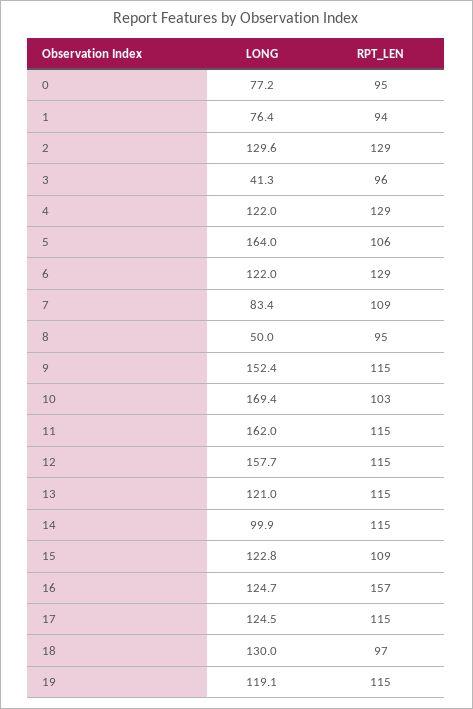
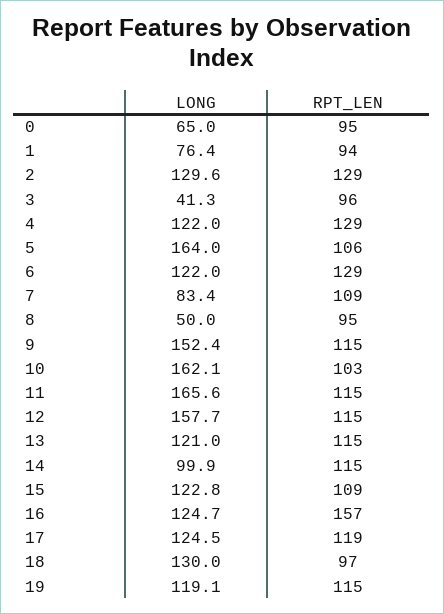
  {
    "LONG": {
-     "0": 77.2,
+     "0": 65,
      "1": 76.4,
      "2": 129.6,
      "3": 41.3,
      "4": 122,
      "5": 164,
      "6": 122,
      "7": 83.4,
      "8": 50,
      "9": 152.4,
-     "10": 169.4,
+     "10": 162.1,
-     "11": 162,
+     "11": 165.6,
      "12": 157.7,
      "13": 121,
      "14": 99.9,
      "15": 122.8,
      "16": 124.7,
      "17": 124.5,
      "18": 130,
      "19": 119.1
    },
    "RPT_LEN": {
      "0": 95,
      "1": 94,
      "2": 129,
      "3": 96,
      "4": 129,
      "5": 106,
      "6": 129,
      "7": 109,
      "8": 95,
      "9": 115,
      "10": 103,
      "11": 115,
      "12": 115,
      "13": 115,
      "14": 115,
      "15": 109,
      "16": 157,
-     "17": 115,
+     "17": 119,
      "18": 97,
      "19": 115
    }
  }

